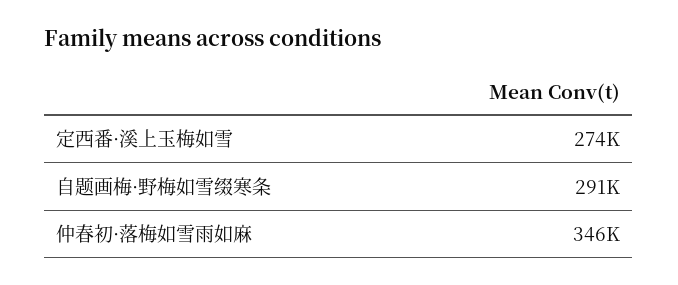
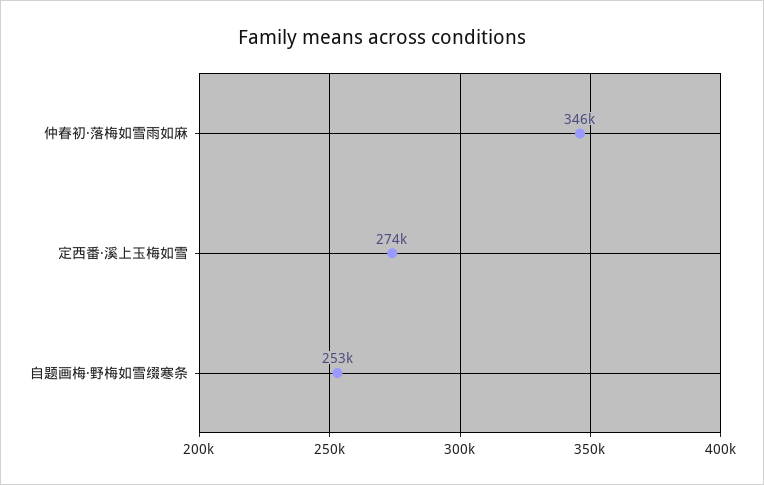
  {
    "定西番·溪上玉梅如雪": 274000,
-   "自题画梅·野梅如雪缀寒条": 291000,
+   "自题画梅·野梅如雪缀寒条": 253000,
    "仲春初·落梅如雪雨如麻": 346000
  }

